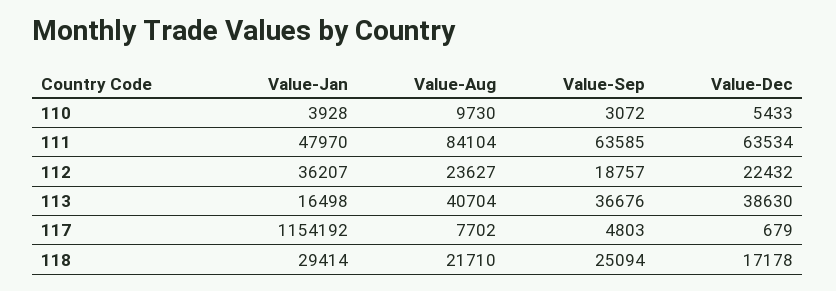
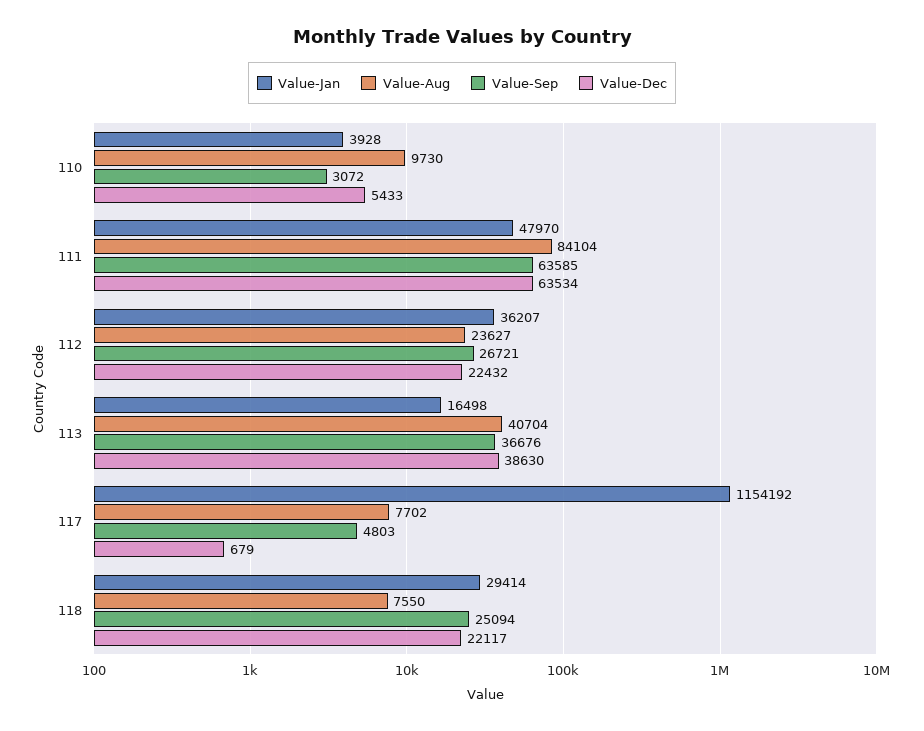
  {
    "Value-Jan": {
      "110": 3928,
      "111": 47970,
      "112": 36207,
      "113": 16498,
      "117": 1154192,
      "118": 29414
    },
    "Value-Aug": {
      "110": 9730,
      "111": 84104,
      "112": 23627,
      "113": 40704,
      "117": 7702,
-     "118": 21710
+     "118": 7550
    },
    "Value-Sep": {
      "110": 3072,
      "111": 63585,
-     "112": 18757,
+     "112": 26721,
      "113": 36676,
      "117": 4803,
      "118": 25094
    },
    "Value-Dec": {
      "110": 5433,
      "111": 63534,
      "112": 22432,
      "113": 38630,
      "117": 679,
-     "118": 17178
+     "118": 22117
    }
  }

